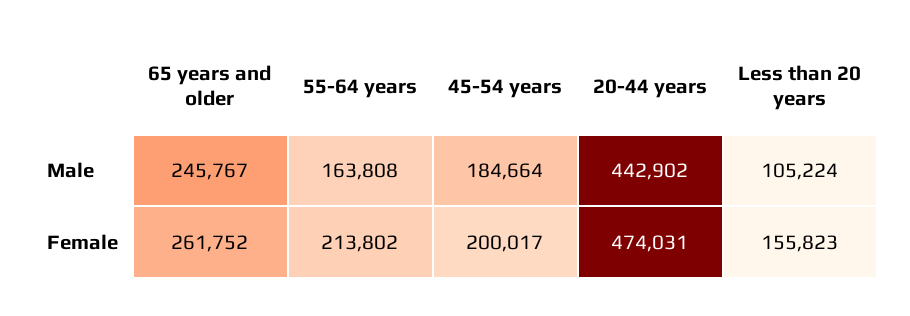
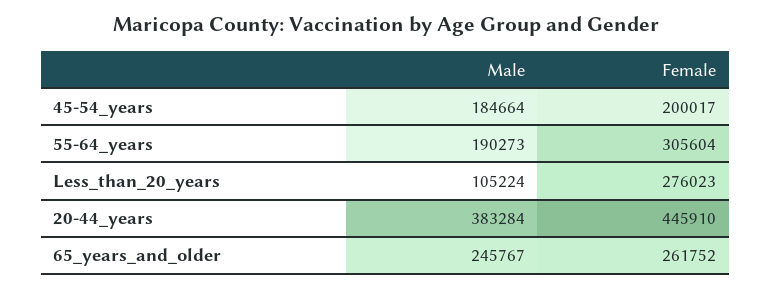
  {
    "65 years and older": {
      "Male": 245767,
      "Female": 261752
    },
    "55-64 years": {
-     "Male": 163808,
+     "Male": 190273,
-     "Female": 213802
+     "Female": 305604
    },
    "45-54 years": {
      "Male": 184664,
      "Female": 200017
    },
    "20-44 years": {
-     "Male": 442902,
+     "Male": 383284,
-     "Female": 474031
+     "Female": 445910
    },
    "Less than 20 years": {
      "Male": 105224,
-     "Female": 155823
+     "Female": 276023
    }
  }

